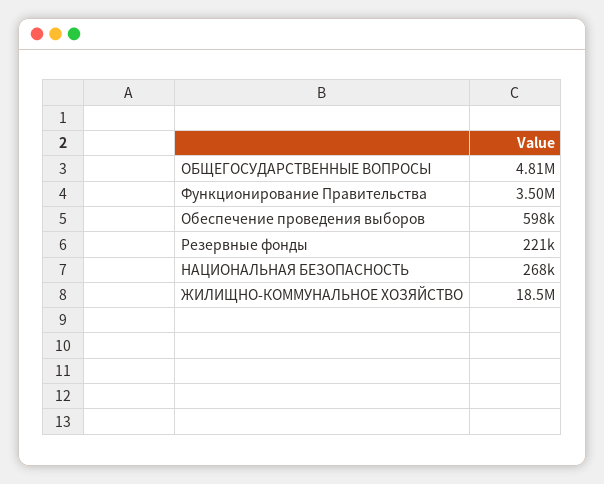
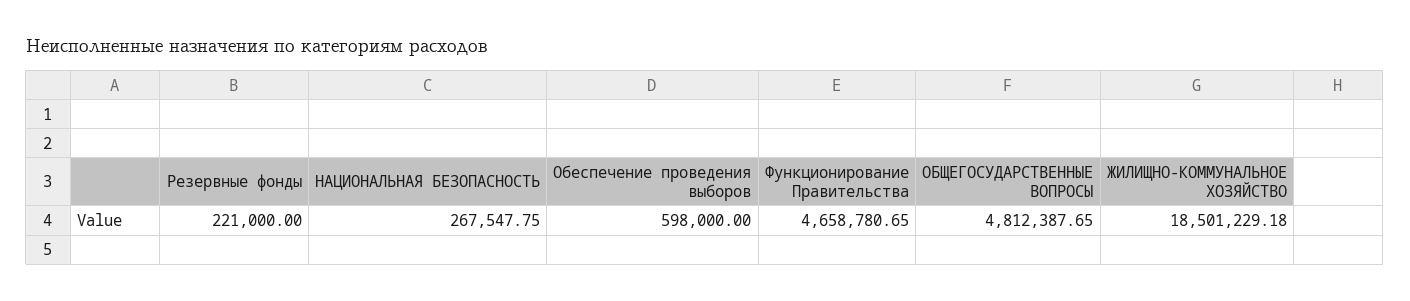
  {
    "ОБЩЕГОСУДАРСТВЕННЫЕ ВОПРОСЫ": 4812387.65,
-   "Функционирование Правительства": 3500000,
+   "Функционирование Правительства": 4658780.65,
    "Обеспечение проведения выборов": 598000,
    "Резервные фонды": 221000,
    "НАЦИОНАЛЬНАЯ БЕЗОПАСНОСТЬ": 267547.75,
    "ЖИЛИЩНО-КОММУНАЛЬНОЕ ХОЗЯЙСТВО": 18501229.18
  }

